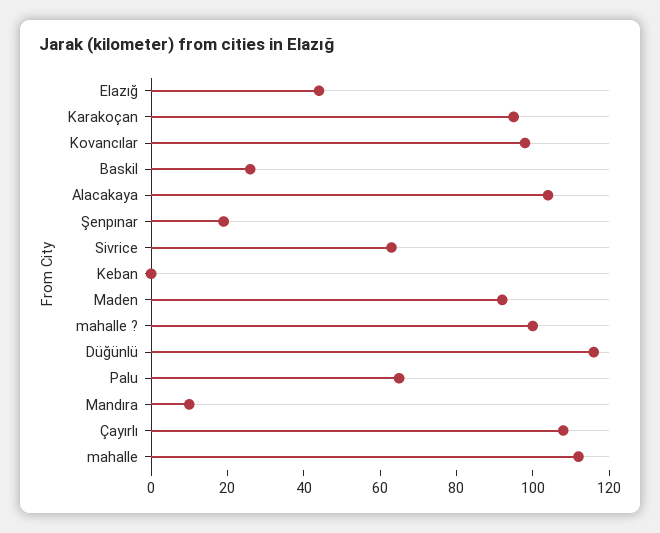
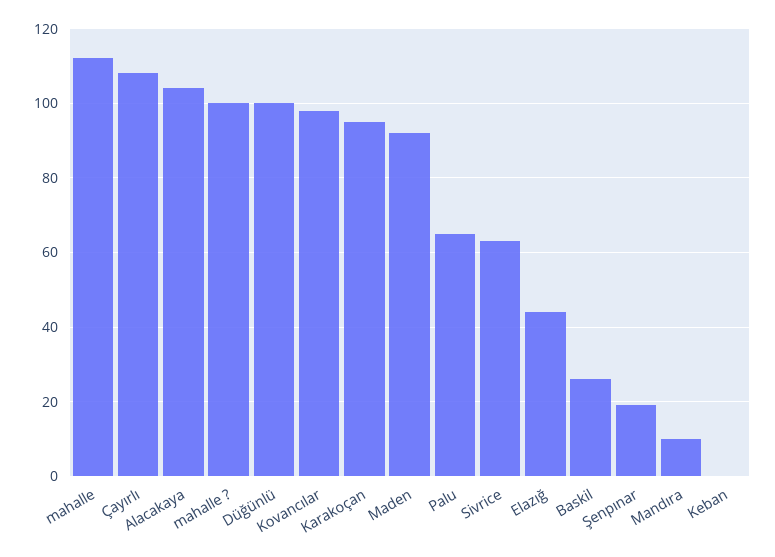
  {
    "Elazığ": 45,
    "Karakoçan": 95,
    "Kovancılar": 100,
    "Baskil": 25,
    "Alacakaya": 105,
    "Şenpınar": 20,
    "Sivrice": 65,
    "Keban": 0,
    "Maden": 90,
    "mahalle ?": 100,
-   "Düğünlü": 115,
+   "Düğünlü": 100,
    "Palu": 65,
    "Mandıra": 10,
    "Çayırlı": 110,
    "mahalle": 110
  }

